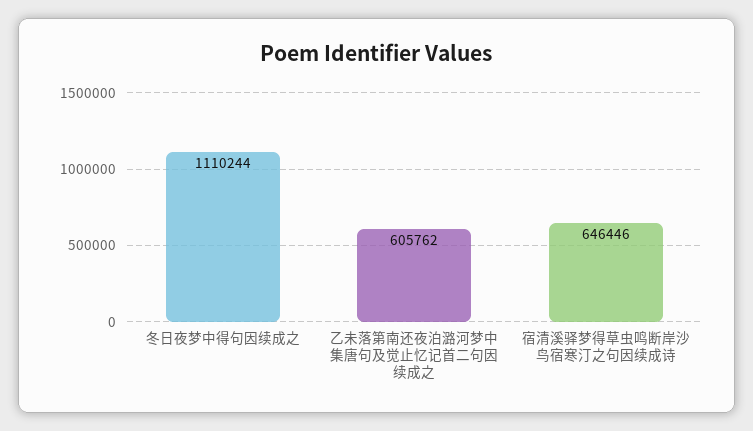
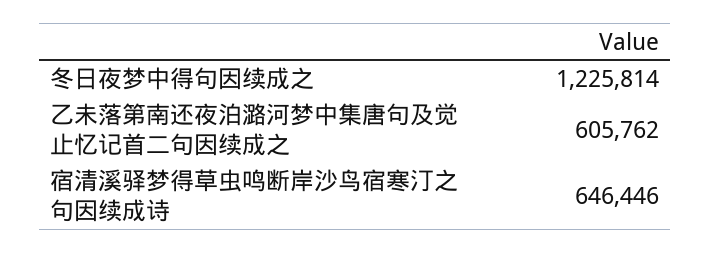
  {
-   "冬日夜梦中得句因续成之": 1110244,
+   "冬日夜梦中得句因续成之": 1225814,
    "乙未落第南还夜泊潞河梦中集唐句及觉止忆记首二句因续成之": 605762,
    "宿清溪驿梦得草虫鸣断岸沙鸟宿寒汀之句因续成诗": 646446
  }

